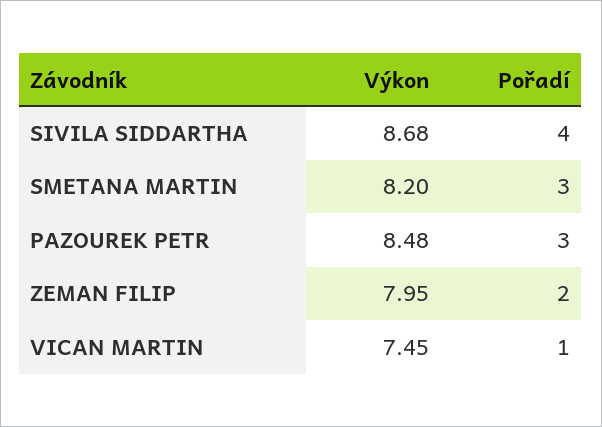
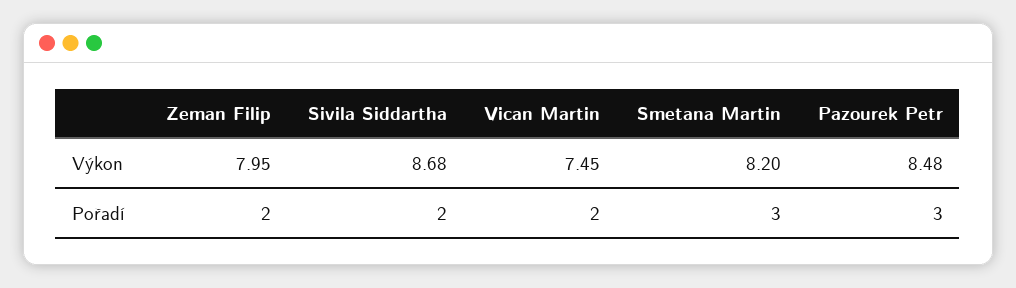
  {
    "Výkon": {
      "SIVILA SIDDARTHA": 8.68,
      "SMETANA MARTIN": 8.2,
      "PAZOUREK PETR": 8.48,
      "ZEMAN FILIP": 7.95,
      "VICAN MARTIN": 7.45
    },
    "Pořadí": {
-     "SIVILA SIDDARTHA": 4,
+     "SIVILA SIDDARTHA": 2,
      "SMETANA MARTIN": 3,
      "PAZOUREK PETR": 3,
      "ZEMAN FILIP": 2,
-     "VICAN MARTIN": 1
+     "VICAN MARTIN": 2
    }
  }

